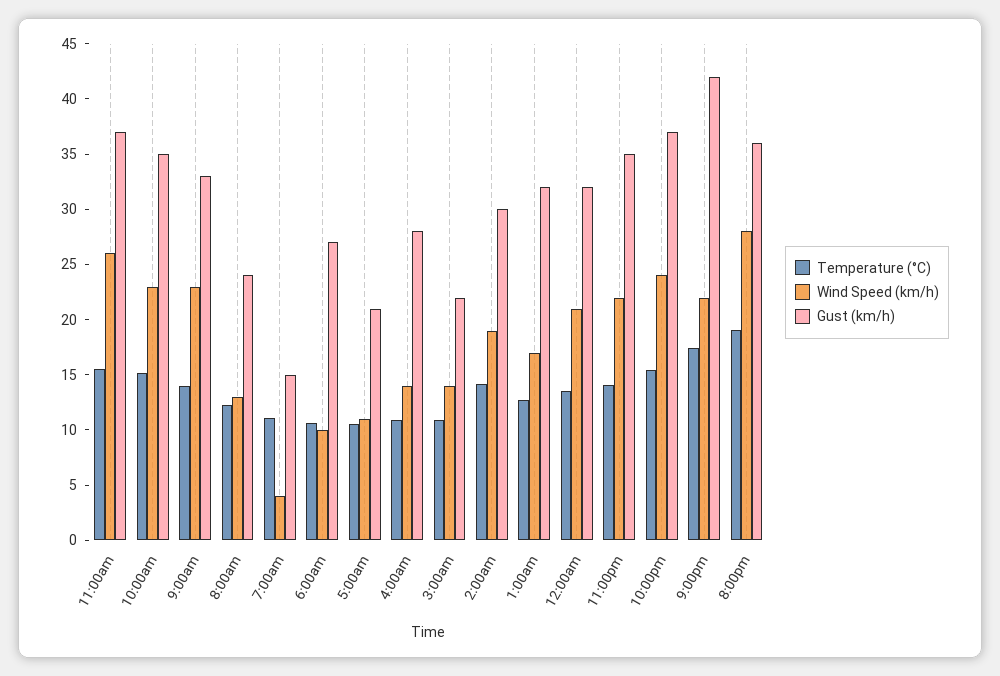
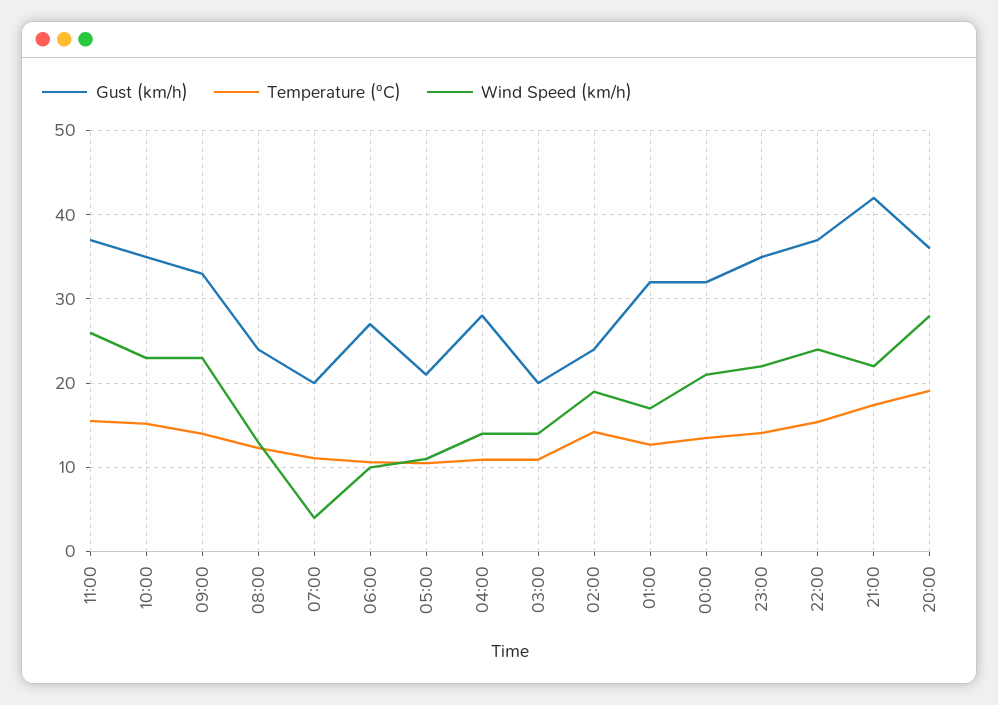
  {
    "Temperature (°C)": {
      "11:00am": 16,
      "10:00am": 15,
      "9:00am": 14,
      "8:00am": 12,
      "7:00am": 11,
      "6:00am": 11,
      "5:00am": 11,
      "4:00am": 11,
      "3:00am": 11,
      "2:00am": 14,
      "1:00am": 13,
      "12:00am": 14,
      "11:00pm": 14,
      "10:00pm": 15,
      "9:00pm": 17,
      "8:00pm": 19
    },
    "Wind Speed (km/h)": {
      "11:00am": 26,
      "10:00am": 23,
      "9:00am": 23,
      "8:00am": 13,
      "7:00am": 4,
      "6:00am": 10,
      "5:00am": 11,
      "4:00am": 14,
      "3:00am": 14,
      "2:00am": 19,
      "1:00am": 17,
      "12:00am": 21,
      "11:00pm": 22,
      "10:00pm": 24,
      "9:00pm": 22,
      "8:00pm": 28
    },
    "Gust (km/h)": {
      "11:00am": 37,
      "10:00am": 35,
      "9:00am": 33,
      "8:00am": 24,
-     "7:00am": 15,
+     "7:00am": 20,
      "6:00am": 27,
      "5:00am": 21,
      "4:00am": 28,
-     "3:00am": 22,
+     "3:00am": 20,
-     "2:00am": 30,
+     "2:00am": 24,
      "1:00am": 32,
      "12:00am": 32,
      "11:00pm": 35,
      "10:00pm": 37,
      "9:00pm": 42,
      "8:00pm": 36
    }
  }

